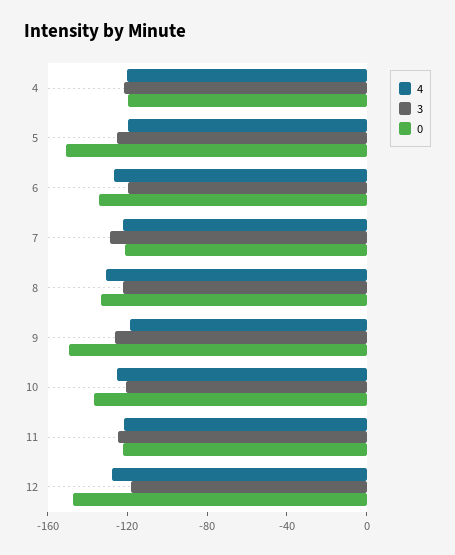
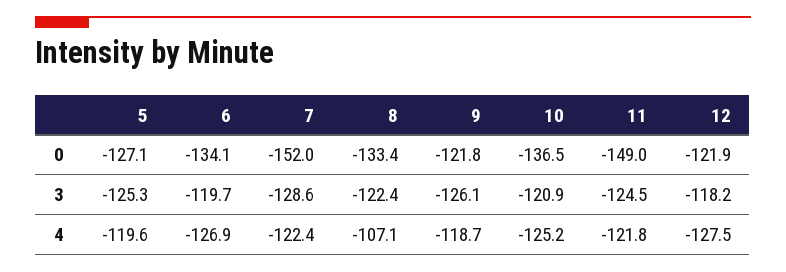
  {
    "4": {
-     "4": -120,
      "5": -119.6,
      "6": -126.9,
      "7": -122.4,
-     "8": -130,
+     "8": -107.1,
      "9": -118.7,
      "10": -125.2,
      "11": -121.8,
      "12": -127.5
    },
    "3": {
-     "4": -120,
      "5": -125.3,
      "6": -119.7,
      "7": -128.6,
      "8": -122.4,
      "9": -126.1,
      "10": -120.9,
      "11": -124.5,
      "12": -118.2
    },
    "0": {
-     "4": -120,
-     "5": -150,
+     "5": -127.1,
      "6": -134.1,
-     "7": -120,
+     "7": -152,
      "8": -133.4,
-     "9": -150,
+     "9": -121.8,
      "10": -136.5,
-     "11": -120,
+     "11": -149,
-     "12": -150
+     "12": -121.9
    }
  }

